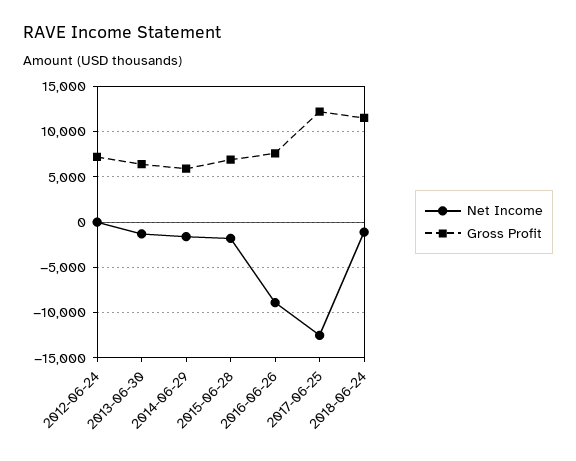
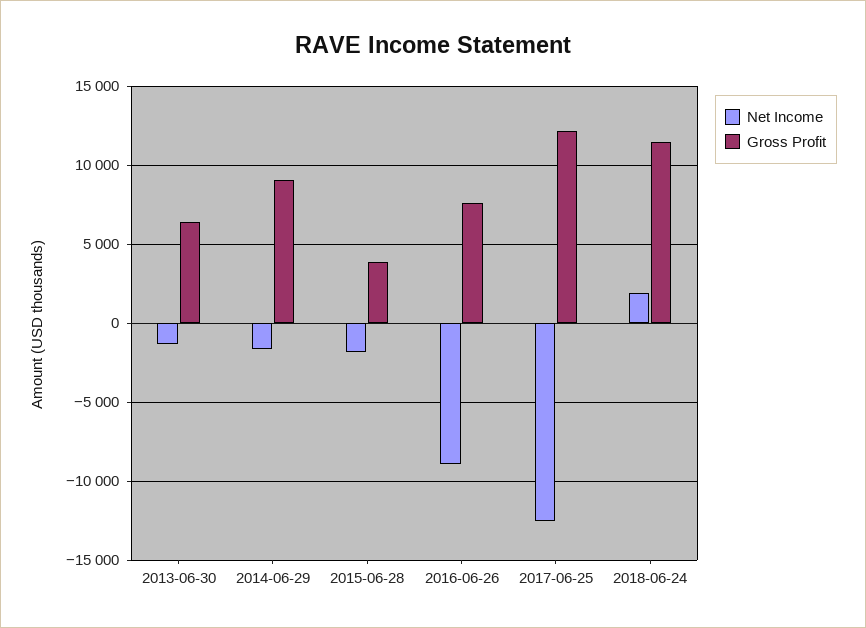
  {
    "Net Income": {
-     "2012-06-24": 0,
      "2013-06-30": -1500,
      "2014-06-29": -1500,
      "2015-06-28": -2000,
      "2016-06-26": -9000,
      "2017-06-25": -12500,
-     "2018-06-24": -1000
+     "2018-06-24": 2000
    },
    "Gross Profit": {
-     "2012-06-24": 7000,
      "2013-06-30": 6500,
-     "2014-06-29": 6000,
+     "2014-06-29": 9000,
-     "2015-06-28": 7000,
+     "2015-06-28": 4000,
      "2016-06-26": 7500,
      "2017-06-25": 12000,
      "2018-06-24": 11500
    }
  }

